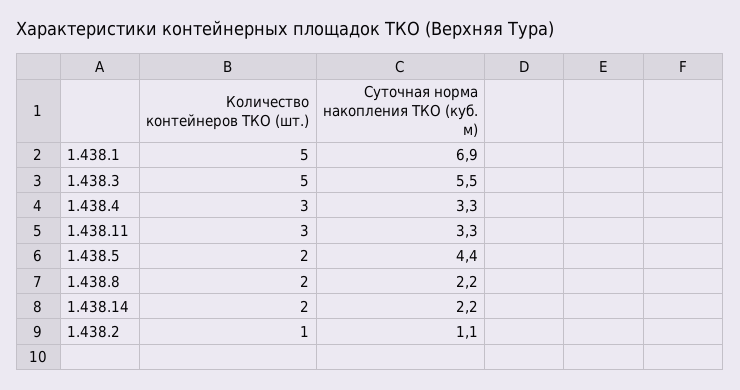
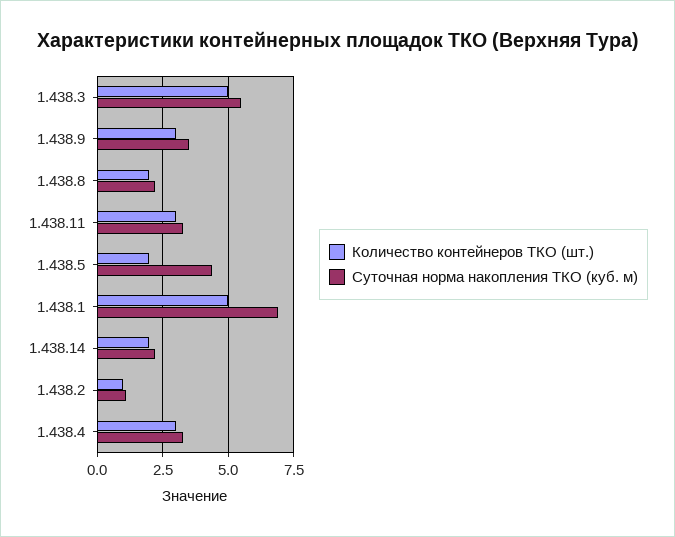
  {
    "Количество контейнеров ТКО (шт.)": {
      "1.438.1": 5,
      "1.438.3": 5,
      "1.438.4": 3,
      "1.438.11": 3,
      "1.438.5": 2,
      "1.438.8": 2,
      "1.438.14": 2,
-     "1.438.2": 1
+     "1.438.2": 1,
+     "1.438.9": 3
    },
    "Суточная норма накопления ТКО (куб. м)": {
      "1.438.1": 6.9,
      "1.438.3": 5.5,
      "1.438.4": 3.3,
      "1.438.11": 3.3,
      "1.438.5": 4.4,
      "1.438.8": 2.2,
      "1.438.14": 2.2,
-     "1.438.2": 1.1
+     "1.438.2": 1.1,
+     "1.438.9": 3.5
    }
  }

